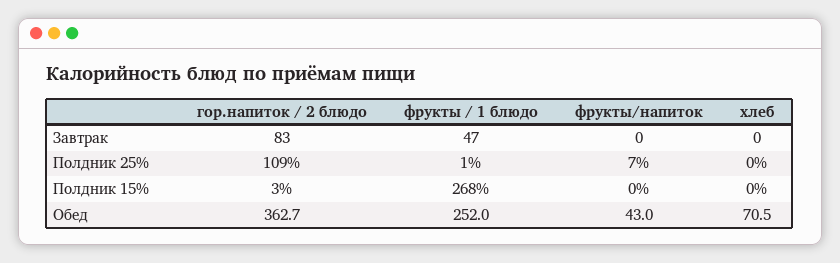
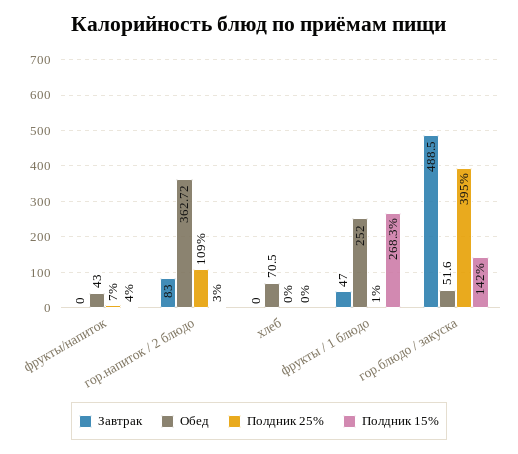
  {
    "Завтрак": {
      "гор.напиток / 2 блюдо": 83,
      "фрукты / 1 блюдо": 47,
      "фрукты/напиток": 0,
-     "хлеб": 0
+     "хлеб": 0,
+     "гор.блюдо / закуска": 488.5
    },
    "Полдник 25%": {
      "гор.напиток / 2 блюдо": 109,
      "фрукты / 1 блюдо": 1,
      "фрукты/напиток": 7,
-     "хлеб": 0
+     "хлеб": 0,
+     "гор.блюдо / закуска": 395
    },
    "Полдник 15%": {
      "гор.напиток / 2 блюдо": 3,
      "фрукты / 1 блюдо": 268.3,
-     "фрукты/напиток": 0,
+     "фрукты/напиток": 4,
-     "хлеб": 0
+     "хлеб": 0,
+     "гор.блюдо / закуска": 142
    },
    "Обед": {
      "гор.напиток / 2 блюдо": 362.72,
      "фрукты / 1 блюдо": 252,
      "фрукты/напиток": 43,
-     "хлеб": 70.5
+     "хлеб": 70.5,
+     "гор.блюдо / закуска": 51.6
    }
  }

